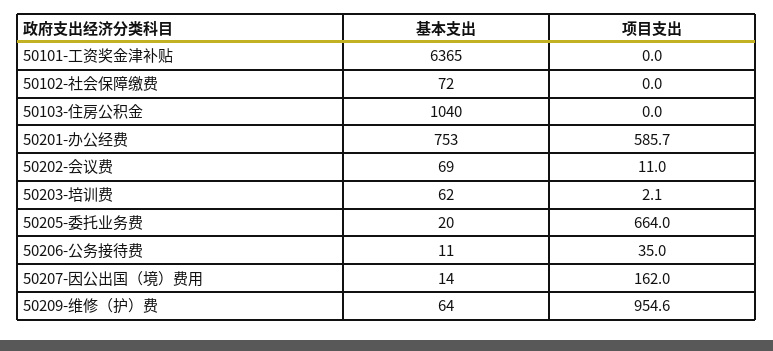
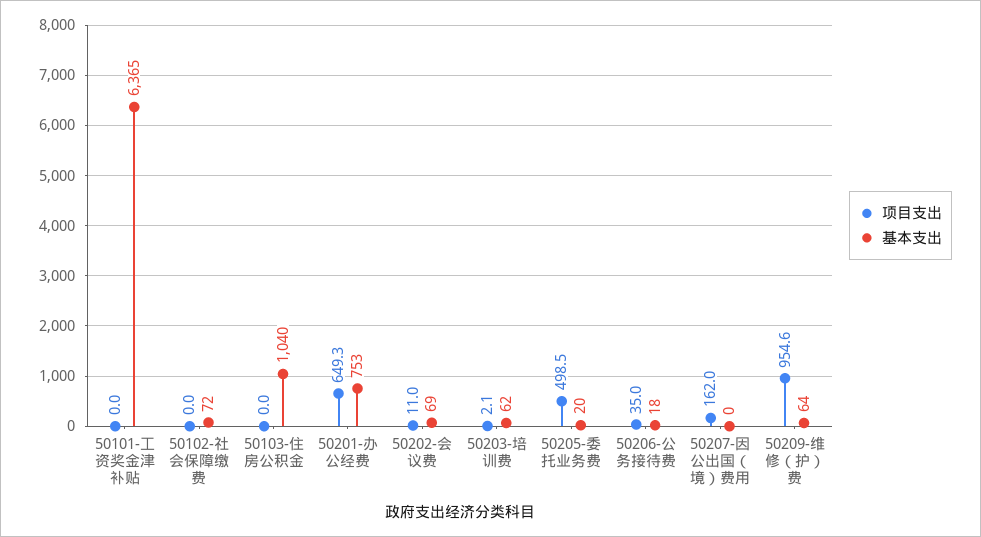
  {
    "基本支出": {
      "50101-工资奖金津补贴": 6365,
      "50102-社会保障缴费": 72,
      "50103-住房公积金": 1040,
      "50201-办公经费": 753,
      "50202-会议费": 69,
      "50203-培训费": 62,
      "50205-委托业务费": 20,
-     "50206-公务接待费": 11,
+     "50206-公务接待费": 18,
-     "50207-因公出国（境）费用": 14,
+     "50207-因公出国（境）费用": 0,
      "50209-维修（护）费": 64
    },
    "项目支出": {
      "50101-工资奖金津补贴": 0,
      "50102-社会保障缴费": 0,
      "50103-住房公积金": 0,
-     "50201-办公经费": 585.7,
+     "50201-办公经费": 649.3,
      "50202-会议费": 11,
      "50203-培训费": 2.1,
-     "50205-委托业务费": 664,
+     "50205-委托业务费": 498.5,
      "50206-公务接待费": 35,
      "50207-因公出国（境）费用": 162,
      "50209-维修（护）费": 954.6
    }
  }

